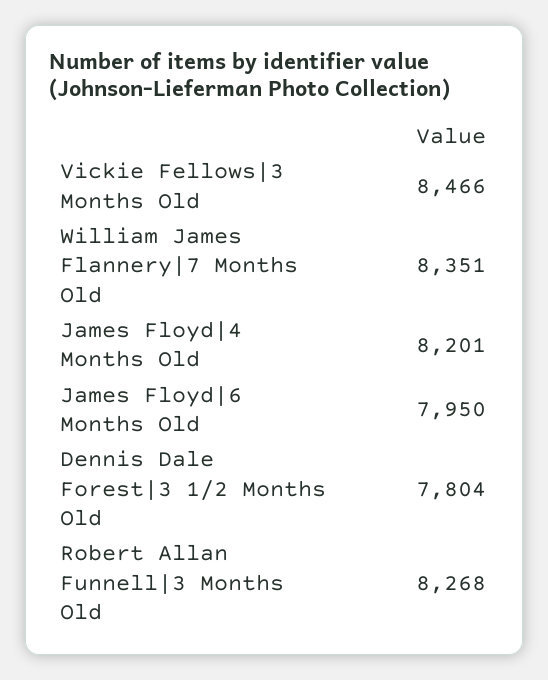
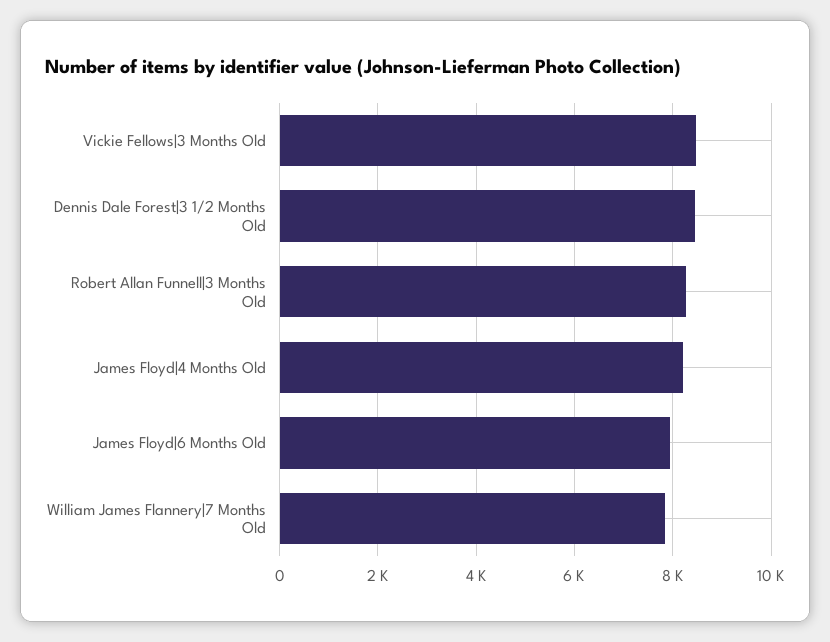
  {
    "Vickie Fellows|3 Months Old": 8466,
-   "William James Flannery|7 Months Old": 8351,
+   "William James Flannery|7 Months Old": 7800,
    "James Floyd|4 Months Old": 8201,
    "James Floyd|6 Months Old": 7950,
-   "Dennis Dale Forest|3 1/2 Months Old": 7804,
+   "Dennis Dale Forest|3 1/2 Months Old": 8400,
    "Robert Allan Funnell|3 Months Old": 8268
  }

